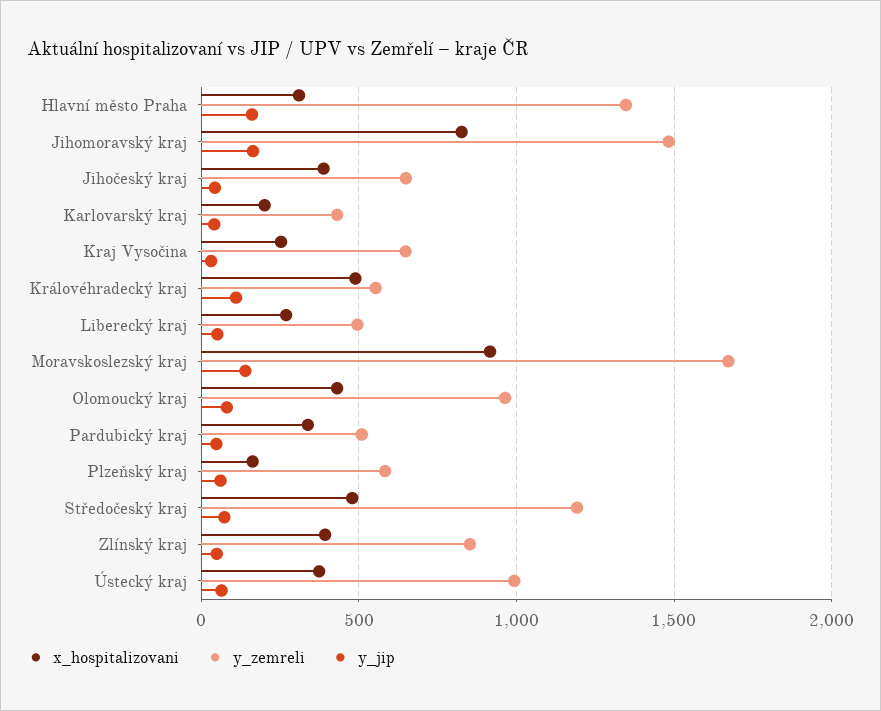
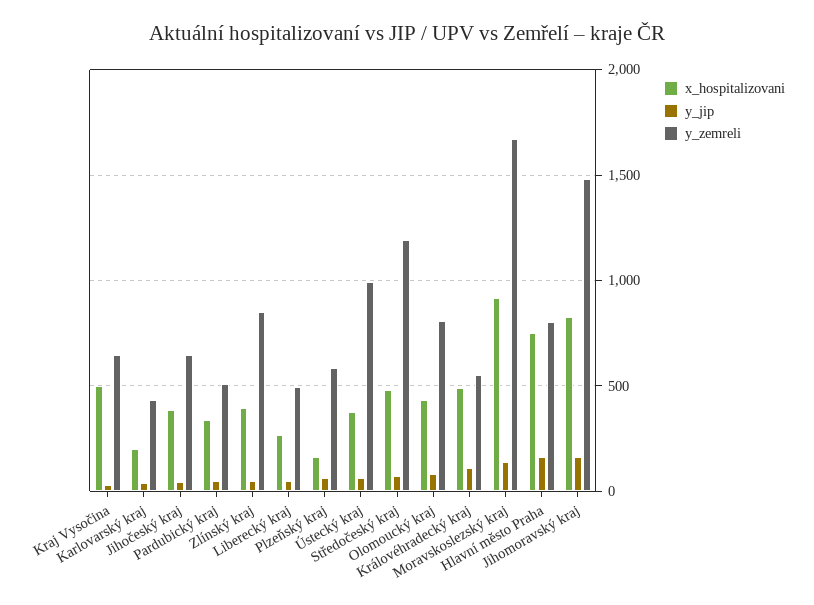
  {
    "x_hospitalizovani": {
-     "Hlavní město Praha": 300,
+     "Hlavní město Praha": 750,
      "Jihomoravský kraj": 850,
      "Jihočeský kraj": 400,
      "Karlovarský kraj": 200,
-     "Kraj Vysočina": 250,
+     "Kraj Vysočina": 500,
      "Královéhradecký kraj": 500,
      "Liberecký kraj": 250,
      "Moravskoslezský kraj": 900,
      "Olomoucký kraj": 450,
      "Pardubický kraj": 350,
      "Plzeňský kraj": 150,
      "Středočeský kraj": 500,
      "Zlínský kraj": 400,
      "Ústecký kraj": 350
    },
    "y_zemreli": {
-     "Hlavní město Praha": 1350,
+     "Hlavní město Praha": 800,
      "Jihomoravský kraj": 1500,
      "Jihočeský kraj": 650,
      "Karlovarský kraj": 450,
      "Kraj Vysočina": 650,
      "Královéhradecký kraj": 550,
      "Liberecký kraj": 500,
      "Moravskoslezský kraj": 1650,
-     "Olomoucký kraj": 950,
+     "Olomoucký kraj": 800,
      "Pardubický kraj": 500,
      "Plzeňský kraj": 600,
      "Středočeský kraj": 1200,
      "Zlínský kraj": 850,
      "Ústecký kraj": 1000
    },
    "y_jip": {
      "Hlavní město Praha": 150,
      "Jihomoravský kraj": 150,
      "Jihočeský kraj": 50,
      "Karlovarský kraj": 50,
      "Kraj Vysočina": 50,
      "Královéhradecký kraj": 100,
      "Liberecký kraj": 50,
      "Moravskoslezský kraj": 150,
      "Olomoucký kraj": 100,
      "Pardubický kraj": 50,
      "Plzeňský kraj": 50,
      "Středočeský kraj": 50,
      "Zlínský kraj": 50,
      "Ústecký kraj": 50
    }
  }

